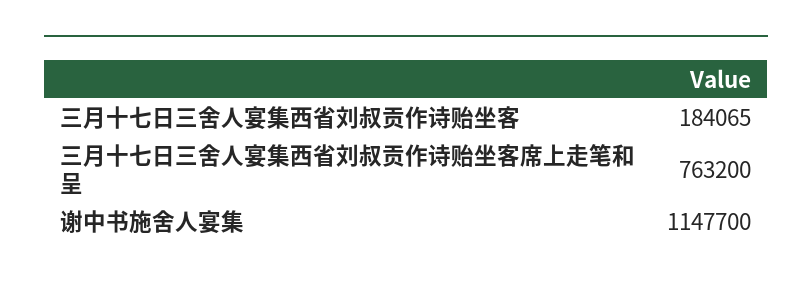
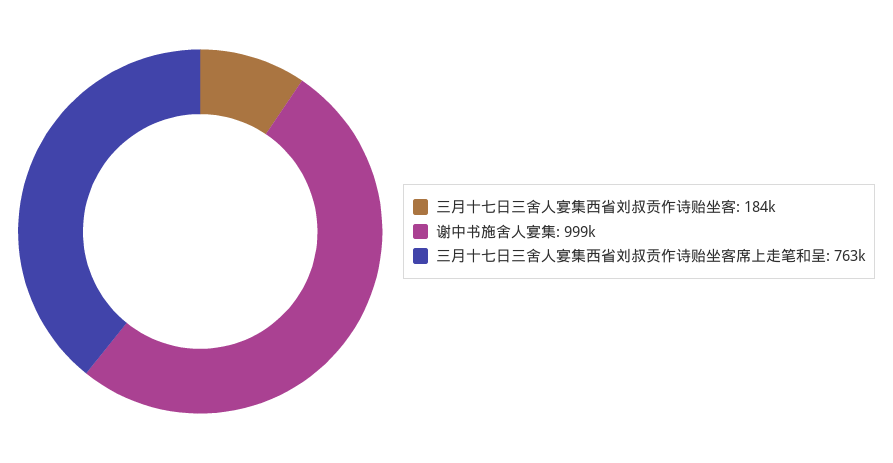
  {
    "三月十七日三舍人宴集西省刘叔贡作诗贻坐客": 184065,
    "三月十七日三舍人宴集西省刘叔贡作诗贻坐客席上走笔和呈": 763200,
-   "谢中书施舍人宴集": 1147700
+   "谢中书施舍人宴集": 999000
  }

